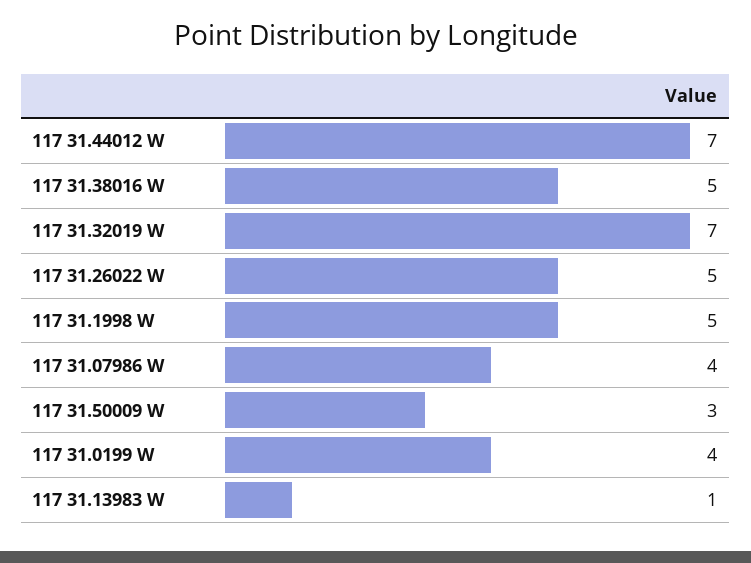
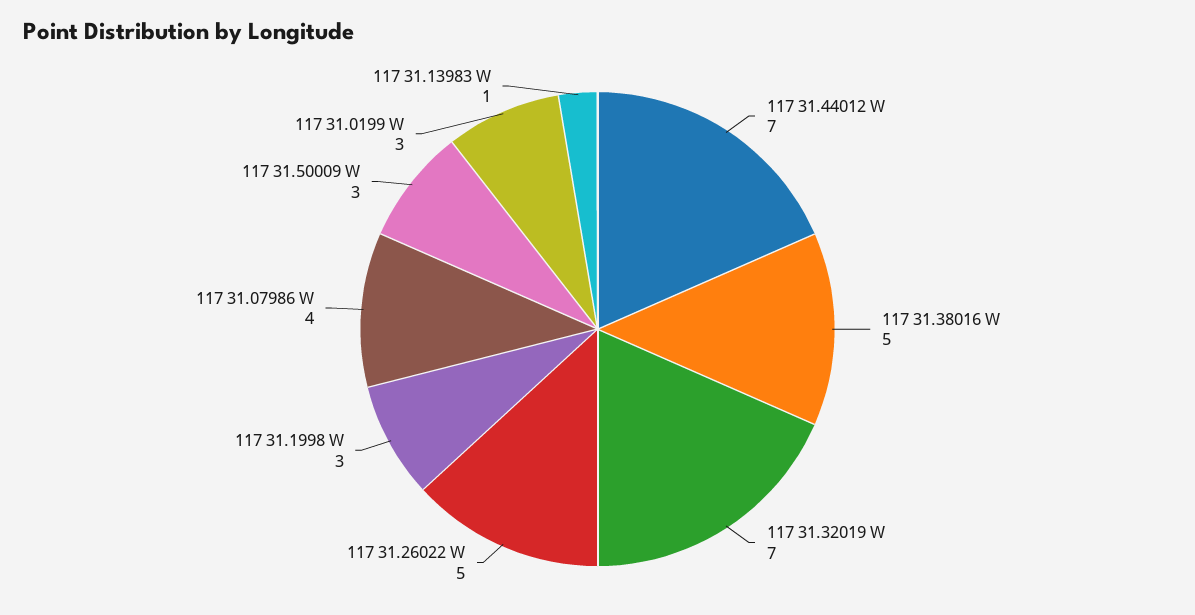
  {
    "117 31.44012 W": 7,
    "117 31.38016 W": 5,
    "117 31.32019 W": 7,
    "117 31.26022 W": 5,
-   "117 31.1998 W": 5,
+   "117 31.1998 W": 3,
    "117 31.07986 W": 4,
    "117 31.50009 W": 3,
-   "117 31.0199 W": 4,
+   "117 31.0199 W": 3,
    "117 31.13983 W": 1
  }

